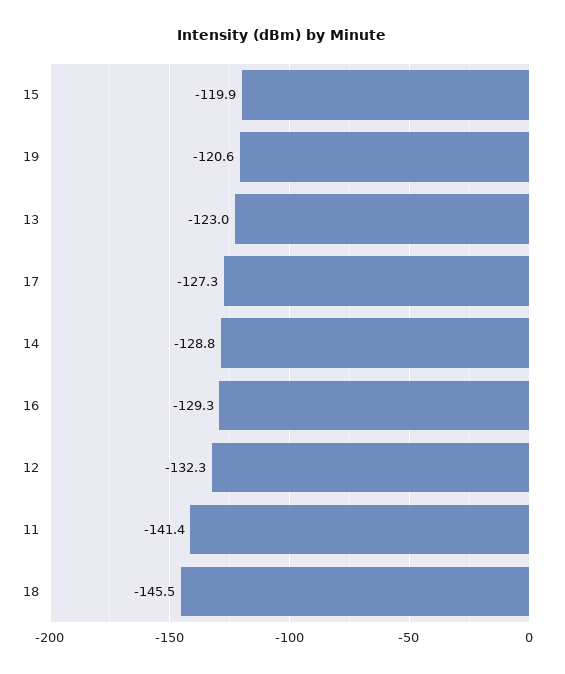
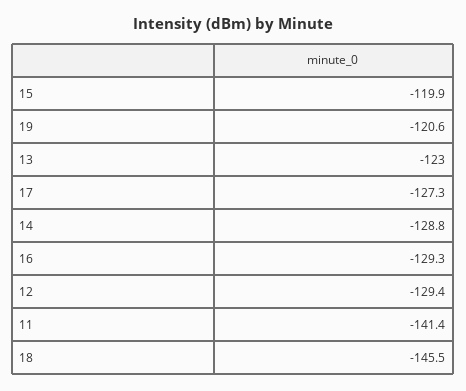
  {
    "15": -119.9,
    "19": -120.6,
    "13": -123,
    "17": -127.3,
    "14": -128.8,
    "16": -129.3,
-   "12": -132.3,
+   "12": -129.4,
    "11": -141.4,
    "18": -145.5
  }

